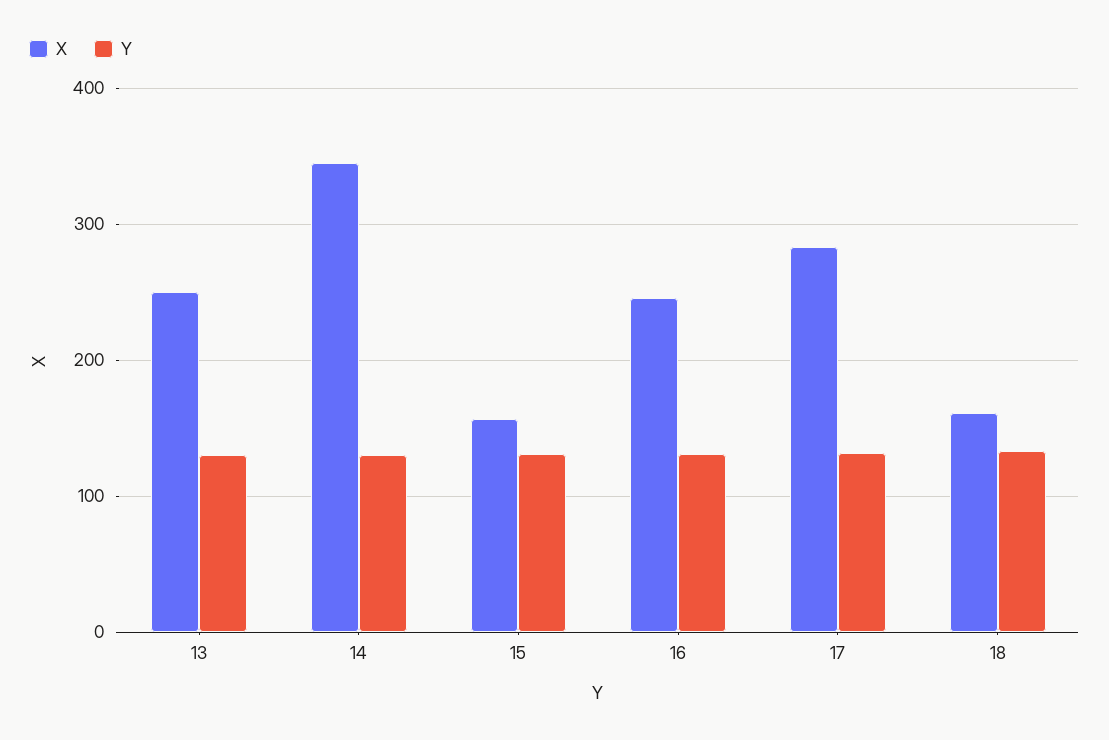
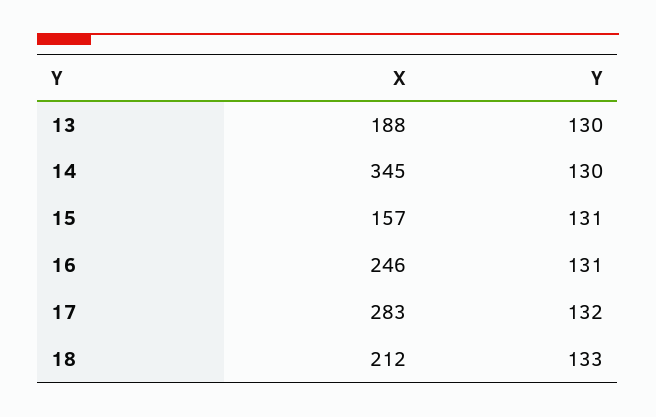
  {
    "X": {
-     "13": 250,
+     "13": 188,
      "14": 345,
      "15": 157,
      "16": 246,
      "17": 283,
-     "18": 160
+     "18": 212
    },
    "Y": {
      "13": 130,
      "14": 130,
      "15": 131,
      "16": 131,
      "17": 132,
      "18": 133
    }
  }

